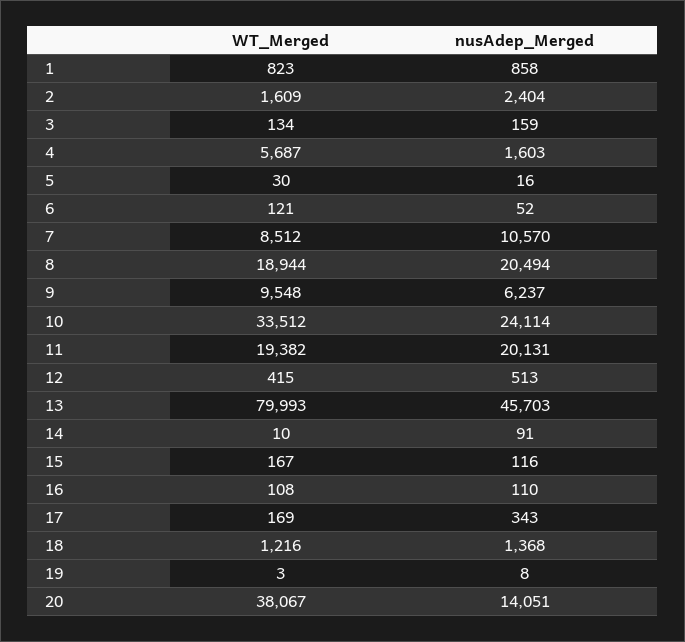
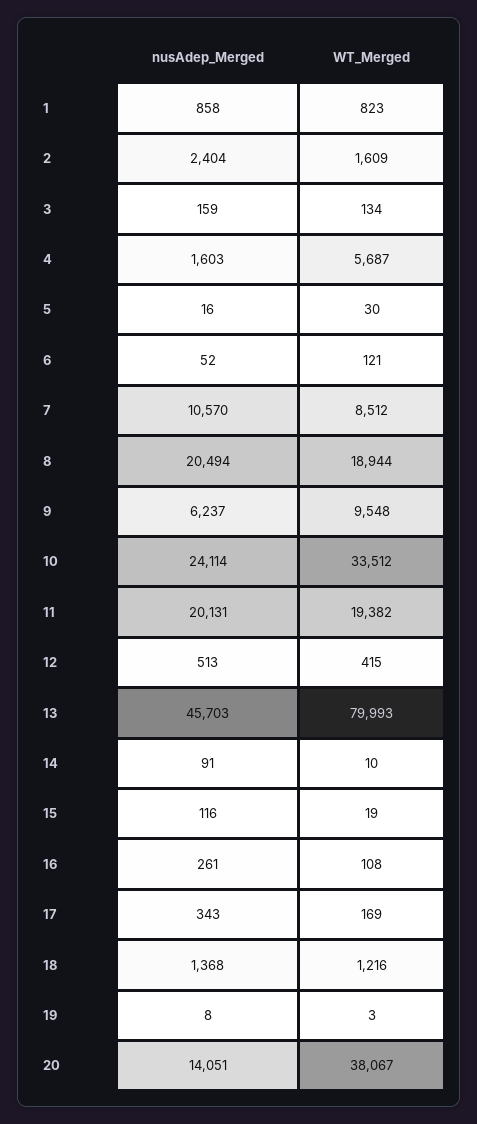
  {
    "WT_Merged": {
      "1": 823,
      "2": 1609,
      "3": 134,
      "4": 5687,
      "5": 30,
      "6": 121,
      "7": 8512,
      "8": 18944,
      "9": 9548,
      "10": 33512,
      "11": 19382,
      "12": 415,
      "13": 79993,
      "14": 10,
-     "15": 167,
+     "15": 19,
      "16": 108,
      "17": 169,
      "18": 1216,
      "19": 3,
      "20": 38067
    },
    "nusAdep_Merged": {
      "1": 858,
      "2": 2404,
      "3": 159,
      "4": 1603,
      "5": 16,
      "6": 52,
      "7": 10570,
      "8": 20494,
      "9": 6237,
      "10": 24114,
      "11": 20131,
      "12": 513,
      "13": 45703,
      "14": 91,
      "15": 116,
-     "16": 110,
+     "16": 261,
      "17": 343,
      "18": 1368,
      "19": 8,
      "20": 14051
    }
  }

